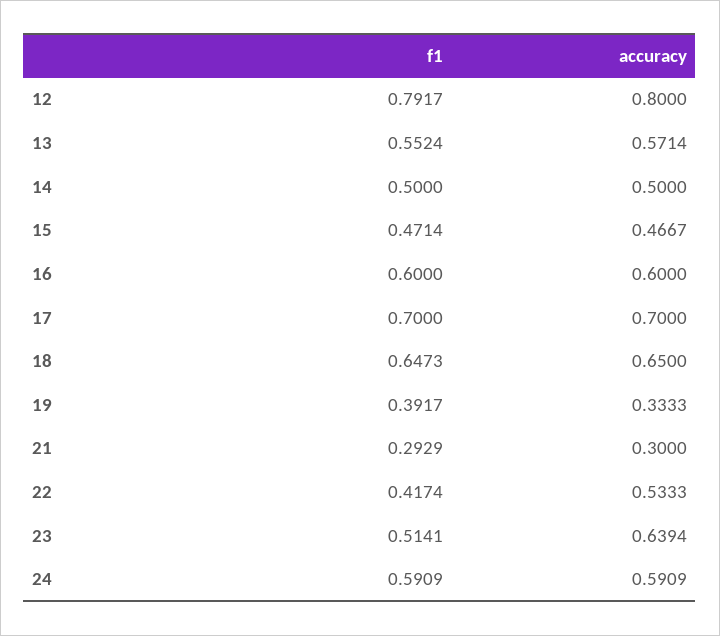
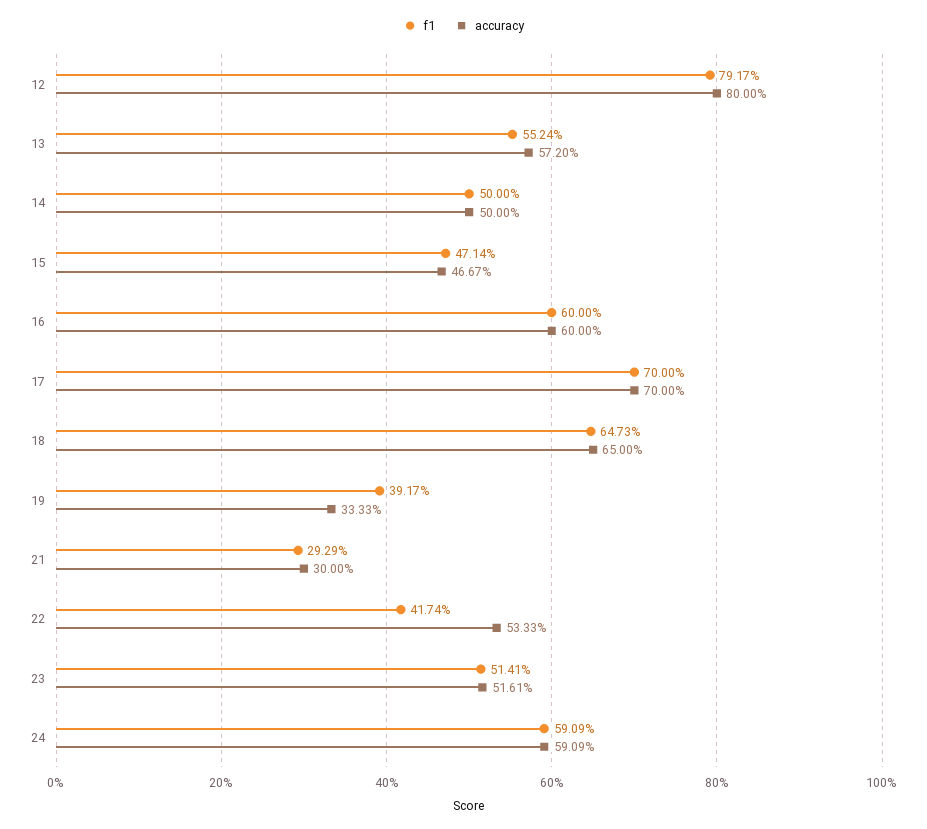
  {
    "f1": {
      "12": 0.7917,
      "13": 0.5524,
      "14": 0.5,
      "15": 0.4714,
      "16": 0.6,
      "17": 0.7,
      "18": 0.6473,
      "19": 0.3917,
      "21": 0.2929,
      "22": 0.4174,
      "23": 0.5141,
      "24": 0.5909
    },
    "accuracy": {
      "12": 0.8,
-     "13": 0.5714,
+     "13": 0.572,
      "14": 0.5,
      "15": 0.4667,
      "16": 0.6,
      "17": 0.7,
      "18": 0.65,
      "19": 0.3333,
      "21": 0.3,
      "22": 0.5333,
-     "23": 0.6394,
+     "23": 0.5161,
      "24": 0.5909
    }
  }

